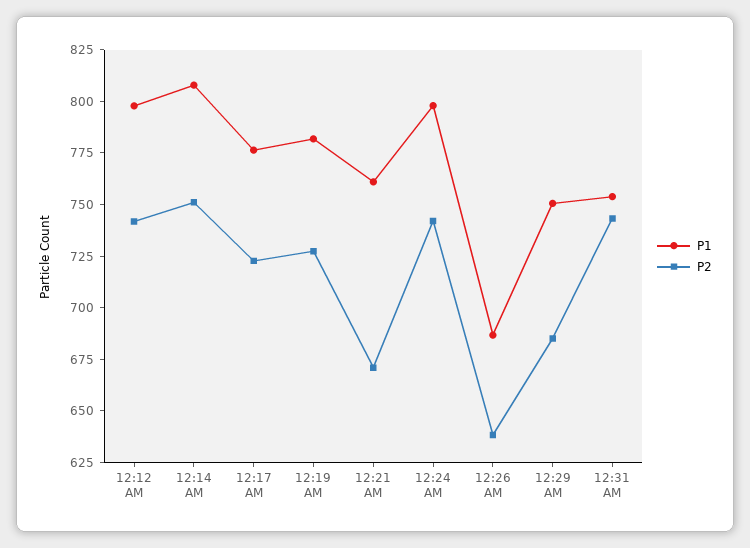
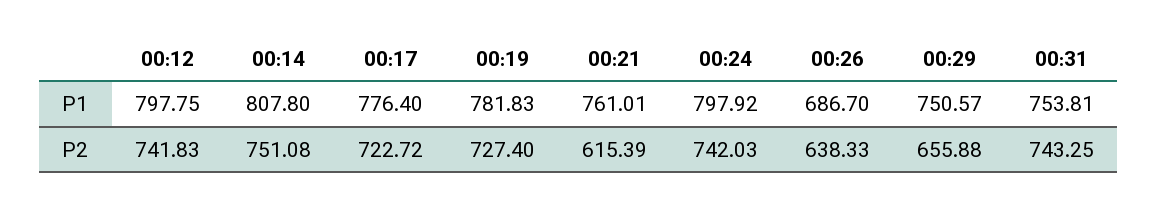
  {
    "P1": {
      "12:12 AM": 797.75,
      "12:14 AM": 807.8,
      "12:17 AM": 776.4,
      "12:19 AM": 781.83,
      "12:21 AM": 761.01,
      "12:24 AM": 797.92,
      "12:26 AM": 686.7,
      "12:29 AM": 750.57,
      "12:31 AM": 753.81
    },
    "P2": {
      "12:12 AM": 741.83,
      "12:14 AM": 751.08,
      "12:17 AM": 722.72,
      "12:19 AM": 727.4,
-     "12:21 AM": 670,
+     "12:21 AM": 615.39,
      "12:24 AM": 742.03,
      "12:26 AM": 638.33,
-     "12:29 AM": 685,
+     "12:29 AM": 655.88,
      "12:31 AM": 743.25
    }
  }

